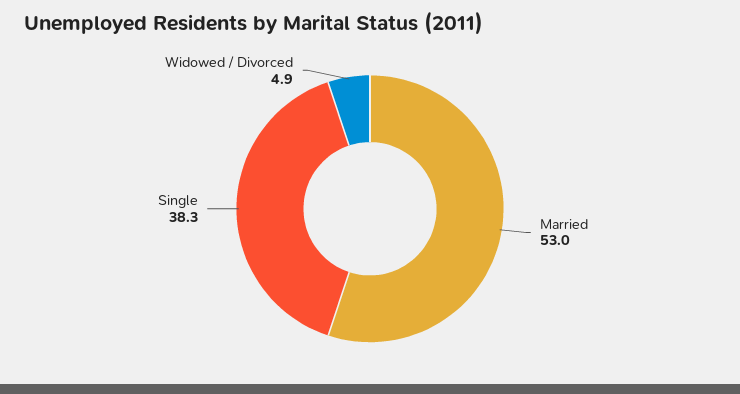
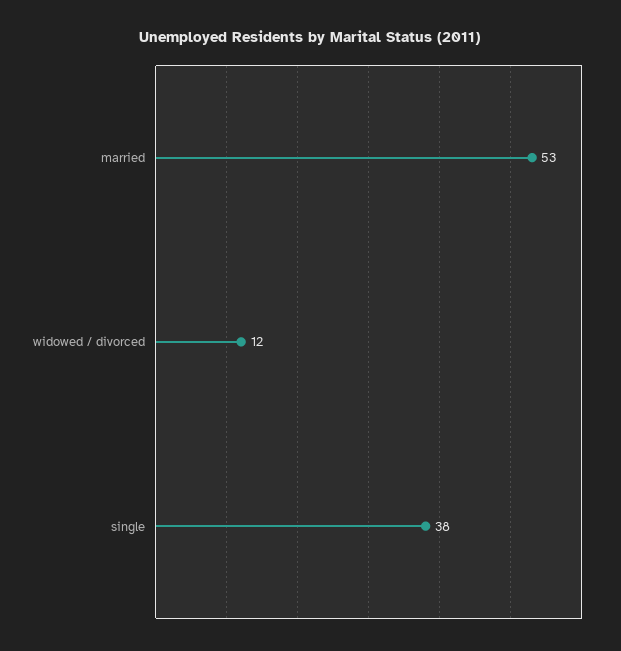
  {
    "Married": 53,
    "Single": 38.3,
-   "Widowed / Divorced": 4.9
+   "Widowed / Divorced": 12
  }

